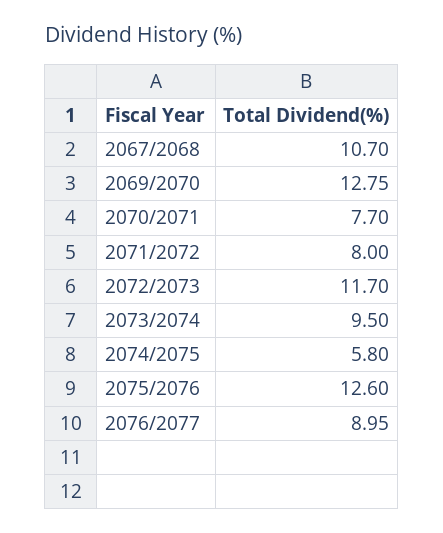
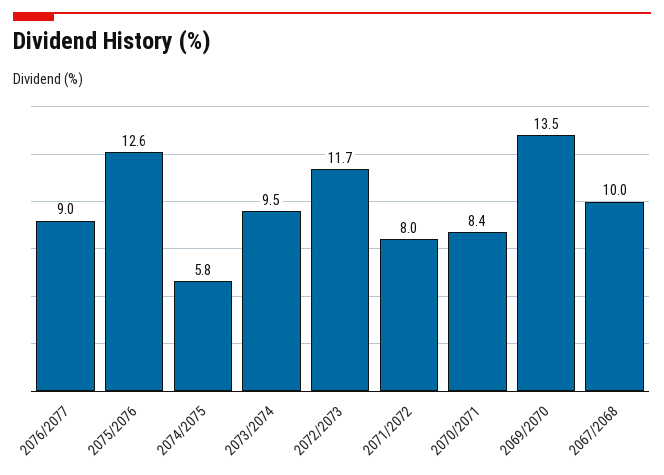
  {
-   "2067/2068": 10.7,
+   "2067/2068": 10,
-   "2069/2070": 12.75,
+   "2069/2070": 13.5,
-   "2070/2071": 7.7,
+   "2070/2071": 8.4,
    "2071/2072": 8,
    "2072/2073": 11.7,
    "2073/2074": 9.5,
    "2074/2075": 5.8,
    "2075/2076": 12.6,
    "2076/2077": 8.95
  }

